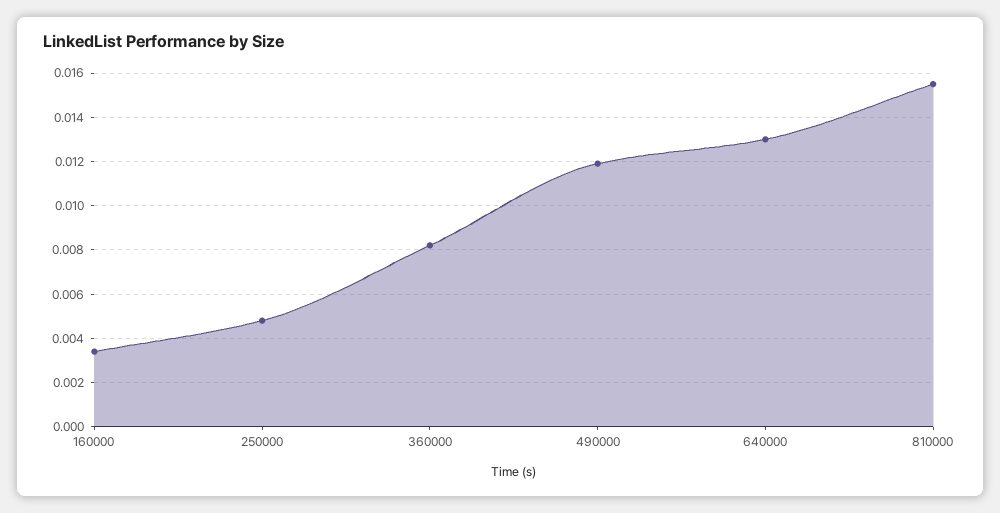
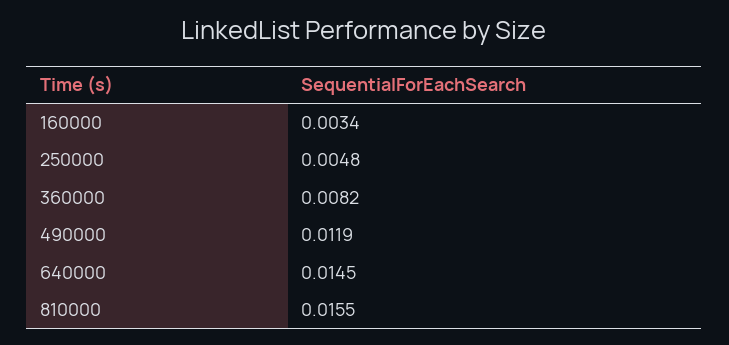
  {
    "160000": 0.0034,
    "250000": 0.0048,
    "360000": 0.0082,
    "490000": 0.0119,
-   "640000": 0.013,
+   "640000": 0.0145,
    "810000": 0.0155
  }

